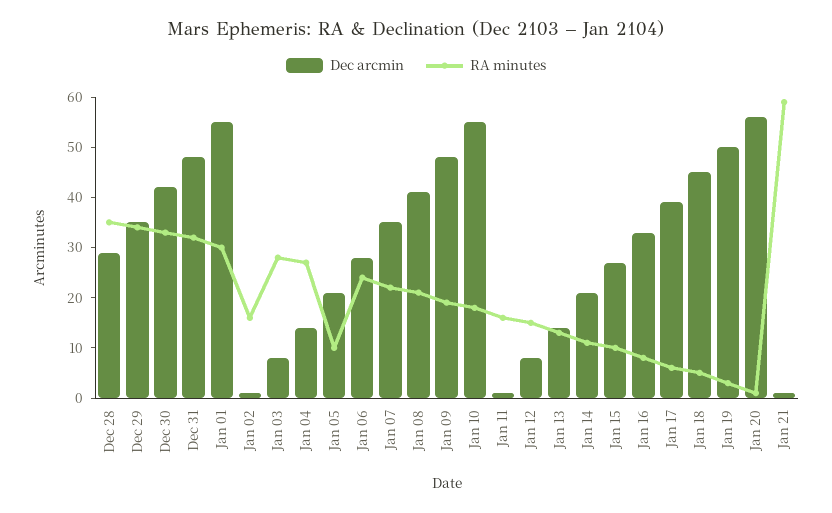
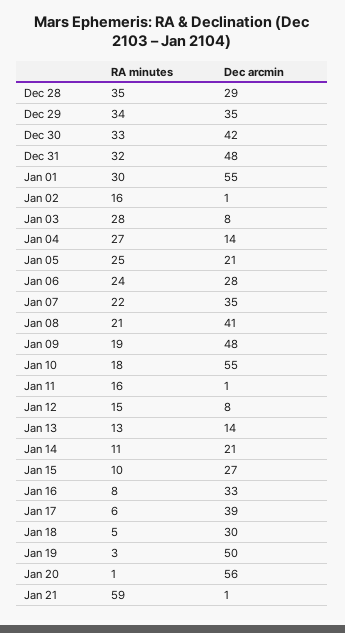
  {
    "Dec arcmin": {
      "Dec 28": 29,
      "Dec 29": 35,
      "Dec 30": 42,
      "Dec 31": 48,
      "Jan 01": 55,
      "Jan 02": 1,
      "Jan 03": 8,
      "Jan 04": 14,
      "Jan 05": 21,
      "Jan 06": 28,
      "Jan 07": 35,
      "Jan 08": 41,
      "Jan 09": 48,
      "Jan 10": 55,
      "Jan 11": 1,
      "Jan 12": 8,
      "Jan 13": 14,
      "Jan 14": 21,
      "Jan 15": 27,
      "Jan 16": 33,
      "Jan 17": 39,
-     "Jan 18": 45,
+     "Jan 18": 30,
      "Jan 19": 50,
      "Jan 20": 56,
      "Jan 21": 1
    },
    "RA minutes": {
      "Dec 28": 35,
      "Dec 29": 34,
      "Dec 30": 33,
      "Dec 31": 32,
      "Jan 01": 30,
      "Jan 02": 16,
      "Jan 03": 28,
      "Jan 04": 27,
-     "Jan 05": 10,
+     "Jan 05": 25,
      "Jan 06": 24,
      "Jan 07": 22,
      "Jan 08": 21,
      "Jan 09": 19,
      "Jan 10": 18,
      "Jan 11": 16,
      "Jan 12": 15,
      "Jan 13": 13,
      "Jan 14": 11,
      "Jan 15": 10,
      "Jan 16": 8,
      "Jan 17": 6,
      "Jan 18": 5,
      "Jan 19": 3,
      "Jan 20": 1,
      "Jan 21": 59
    }
  }

